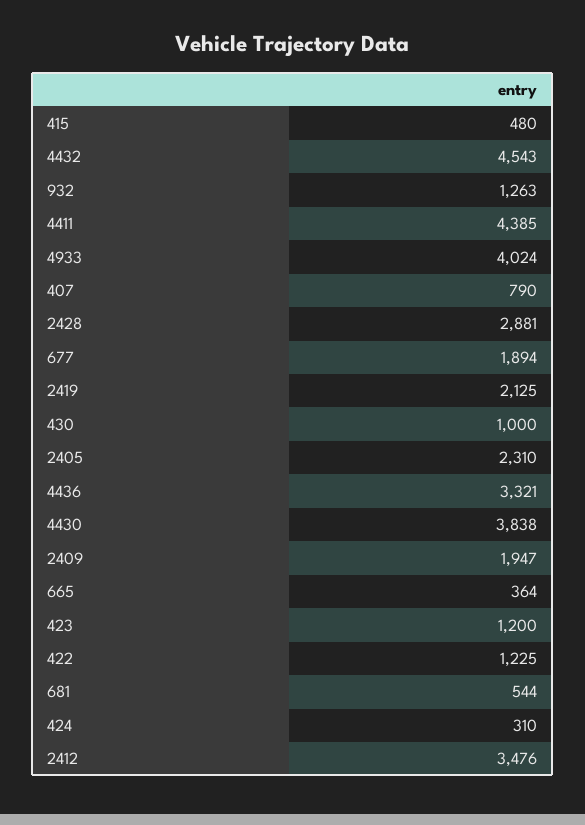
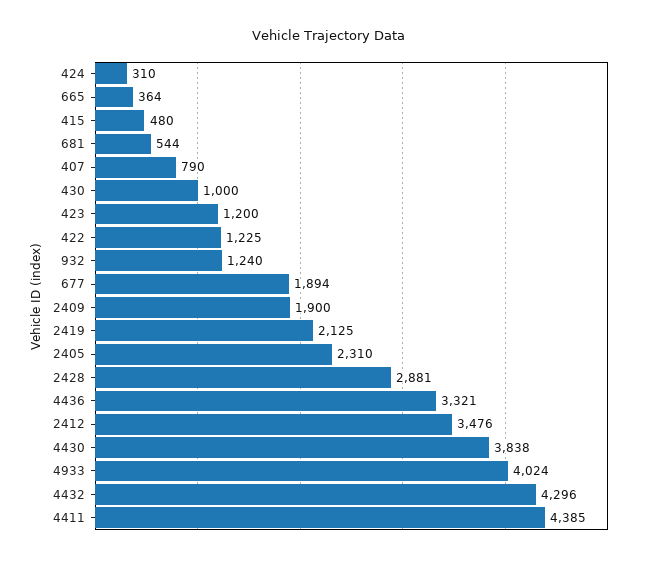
  {
    "415": 480,
-   "4432": 4543,
+   "4432": 4296,
-   "932": 1263,
+   "932": 1240,
    "4411": 4385,
    "4933": 4024,
    "407": 790,
    "2428": 2881,
    "677": 1894,
    "2419": 2125,
    "430": 1000,
    "2405": 2310,
    "4436": 3321,
    "4430": 3838,
-   "2409": 1947,
+   "2409": 1900,
    "665": 364,
    "423": 1200,
    "422": 1225,
    "681": 544,
    "424": 310,
    "2412": 3476
  }

